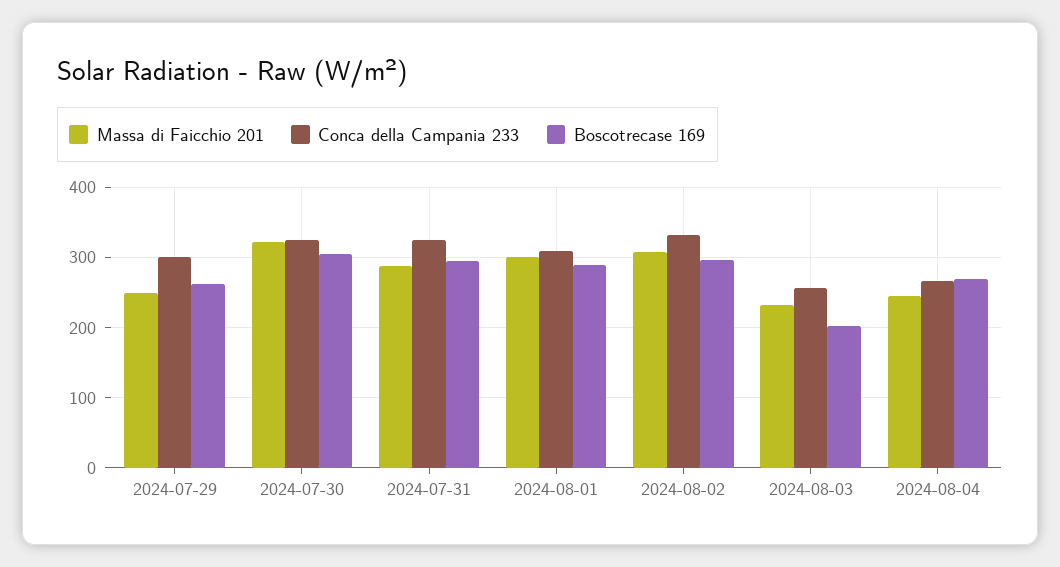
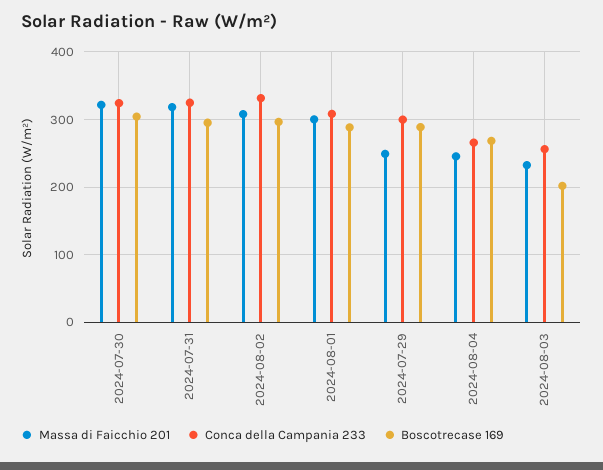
  {
    "Massa di Faicchio 201": {
      "2024-07-29": 250,
      "2024-07-30": 320,
-     "2024-07-31": 290,
+     "2024-07-31": 320,
      "2024-08-01": 300,
      "2024-08-02": 310,
      "2024-08-03": 230,
      "2024-08-04": 250
    },
    "Conca della Campania 233": {
      "2024-07-29": 300,
      "2024-07-30": 320,
      "2024-07-31": 320,
      "2024-08-01": 310,
      "2024-08-02": 330,
      "2024-08-03": 260,
      "2024-08-04": 270
    },
    "Boscotrecase 169": {
-     "2024-07-29": 260,
+     "2024-07-29": 290,
      "2024-07-30": 300,
      "2024-07-31": 300,
      "2024-08-01": 290,
      "2024-08-02": 300,
      "2024-08-03": 200,
      "2024-08-04": 270
    }
  }

